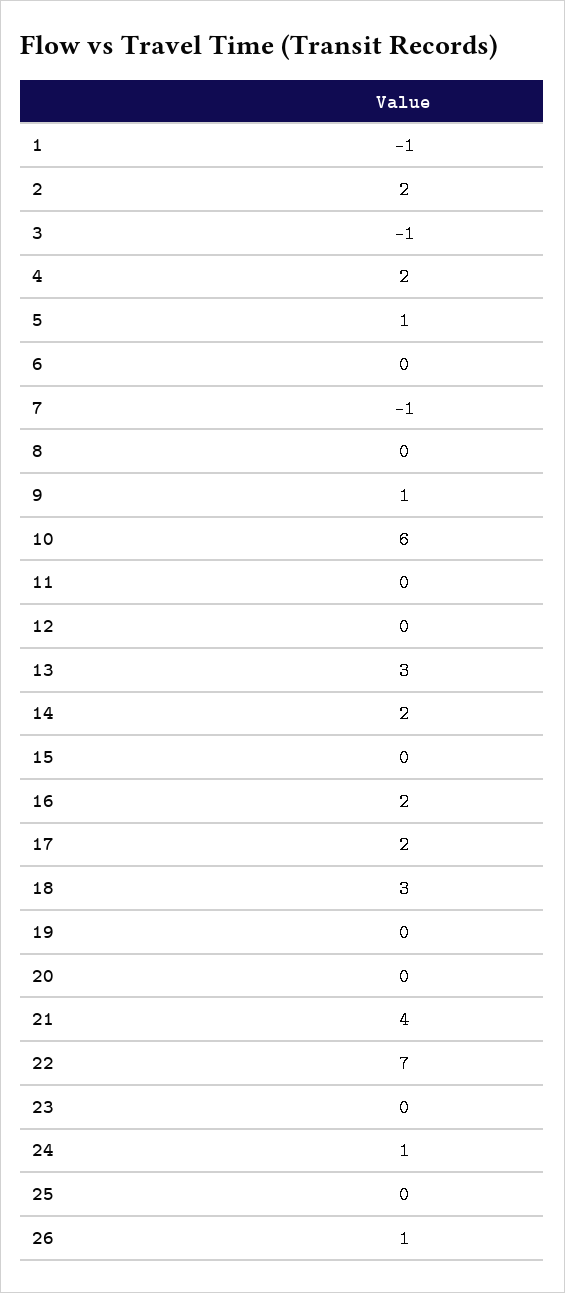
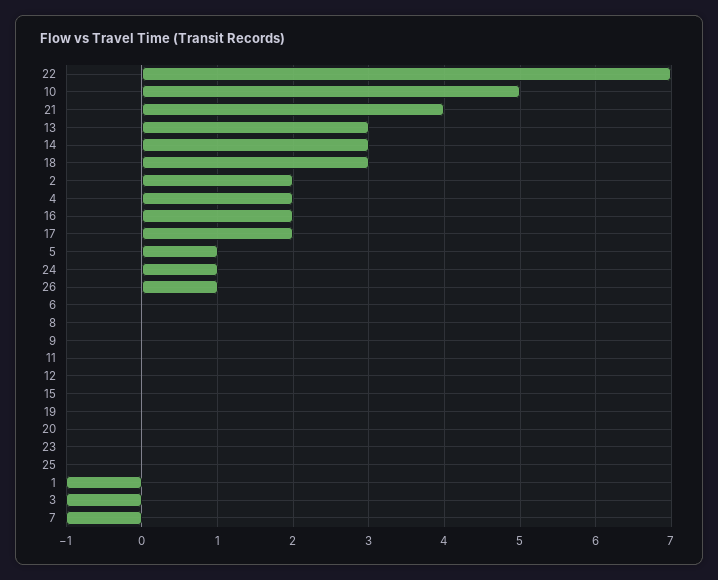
  {
    "1": -1,
    "2": 2,
    "3": -1,
    "4": 2,
    "5": 1,
    "6": 0,
    "7": -1,
    "8": 0,
-   "9": 1,
+   "9": 0,
-   "10": 6,
+   "10": 5,
    "11": 0,
    "12": 0,
    "13": 3,
-   "14": 2,
+   "14": 3,
    "15": 0,
    "16": 2,
    "17": 2,
    "18": 3,
    "19": 0,
    "20": 0,
    "21": 4,
    "22": 7,
    "23": 0,
    "24": 1,
    "25": 0,
    "26": 1
  }

